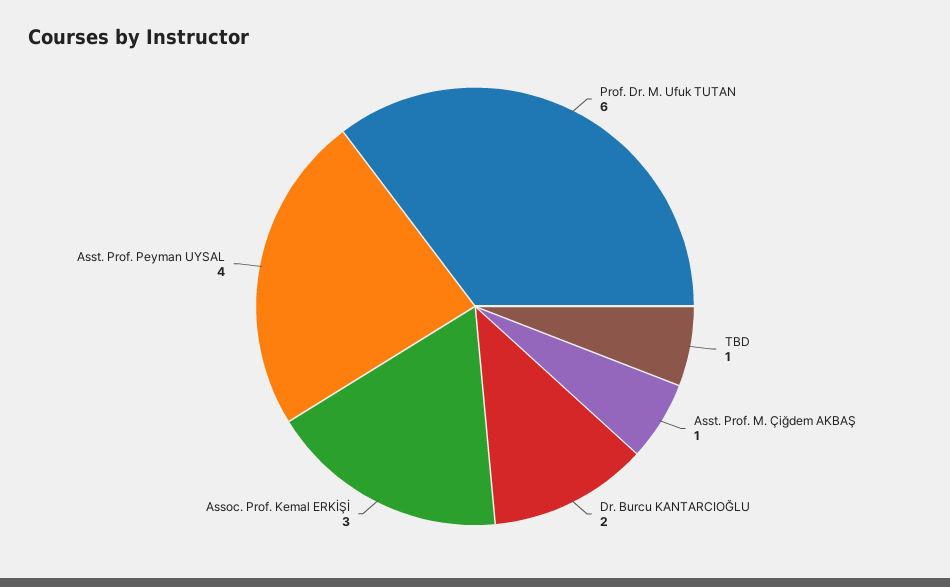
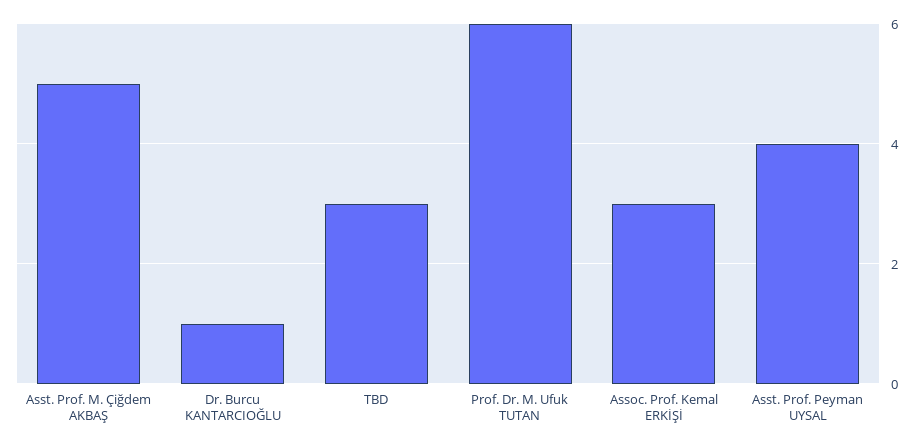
  {
    "Prof. Dr. M. Ufuk TUTAN": 6,
-   "TBD": 1,
+   "TBD": 3,
-   "Asst. Prof. M. Çiğdem AKBAŞ": 1,
+   "Asst. Prof. M. Çiğdem AKBAŞ": 5,
-   "Dr. Burcu KANTARCIOĞLU": 2,
+   "Dr. Burcu KANTARCIOĞLU": 1,
    "Assoc. Prof. Kemal ERKİŞİ": 3,
    "Asst. Prof. Peyman UYSAL": 4
  }

